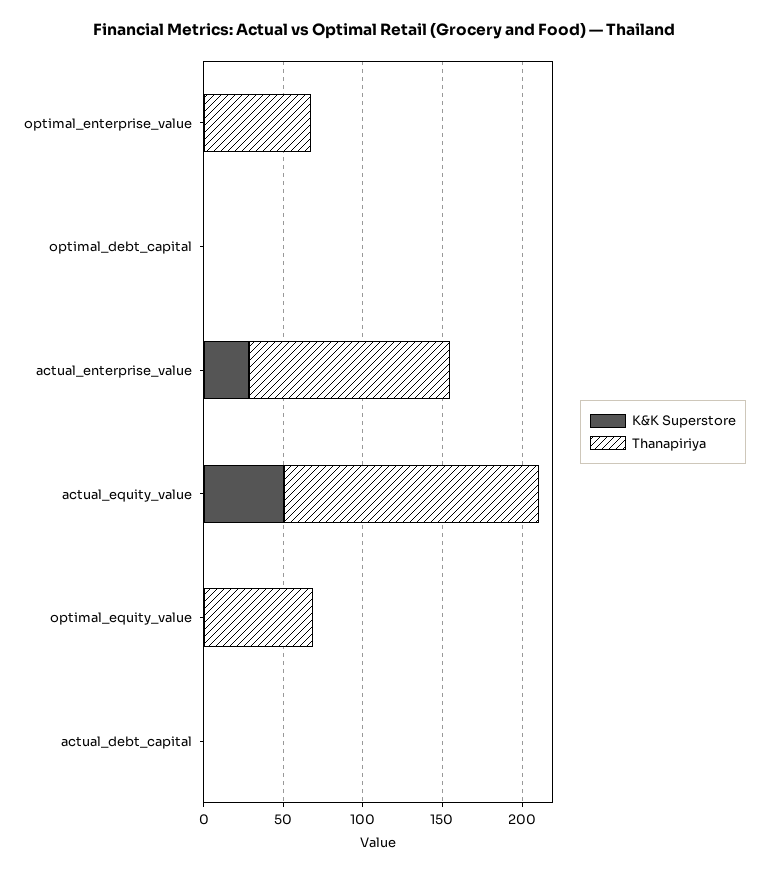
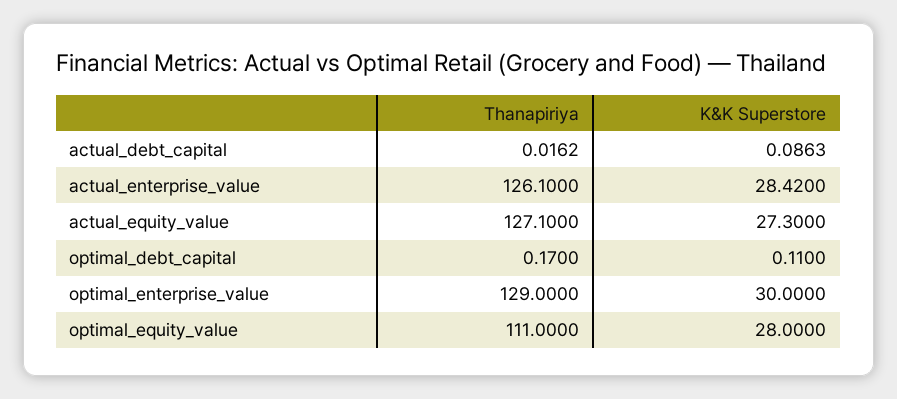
  {
    "K&K Superstore": {
-     "optimal_enterprise_value": 0,
+     "optimal_enterprise_value": 30,
      "optimal_debt_capital": 0.11,
      "actual_enterprise_value": 28.42,
-     "actual_equity_value": 50,
+     "actual_equity_value": 27.3,
-     "optimal_equity_value": 0,
+     "optimal_equity_value": 28,
      "actual_debt_capital": 0.0863
    },
    "Thanapiriya": {
-     "optimal_enterprise_value": 70,
+     "optimal_enterprise_value": 129,
      "optimal_debt_capital": 0.17,
      "actual_enterprise_value": 126.1,
-     "actual_equity_value": 160,
+     "actual_equity_value": 127.1,
-     "optimal_equity_value": 70,
+     "optimal_equity_value": 111,
      "actual_debt_capital": 0.0162
    }
  }

